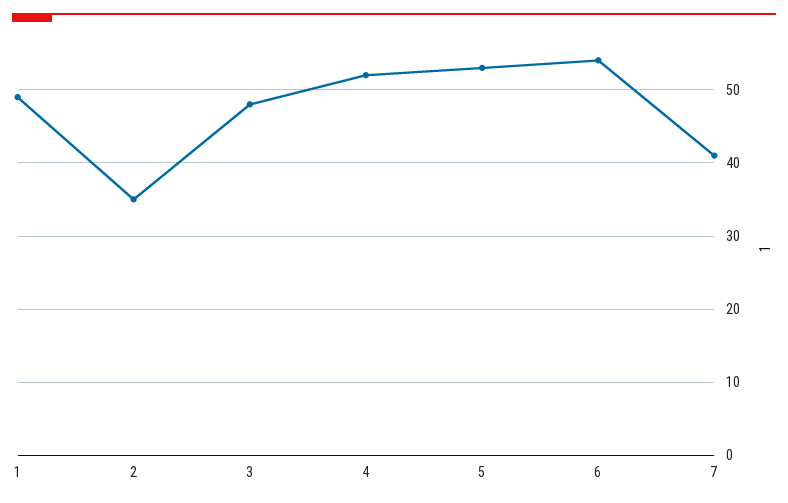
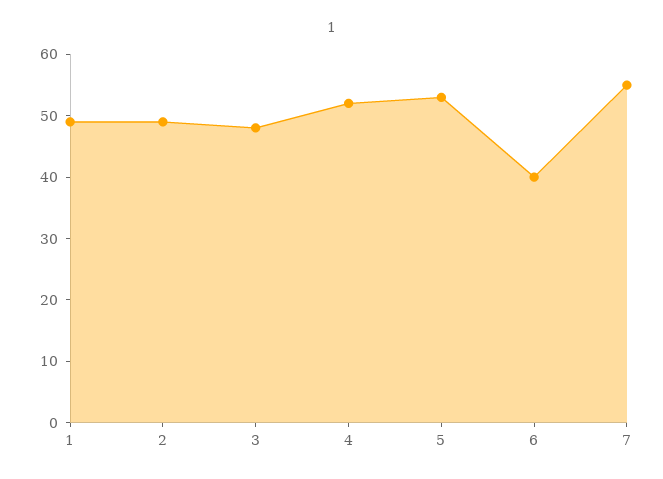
  {
    "1": 49,
-   "2": 35,
+   "2": 50,
    "3": 48,
    "4": 52,
    "5": 53,
-   "6": 54,
+   "6": 40,
-   "7": 41
+   "7": 55
  }

